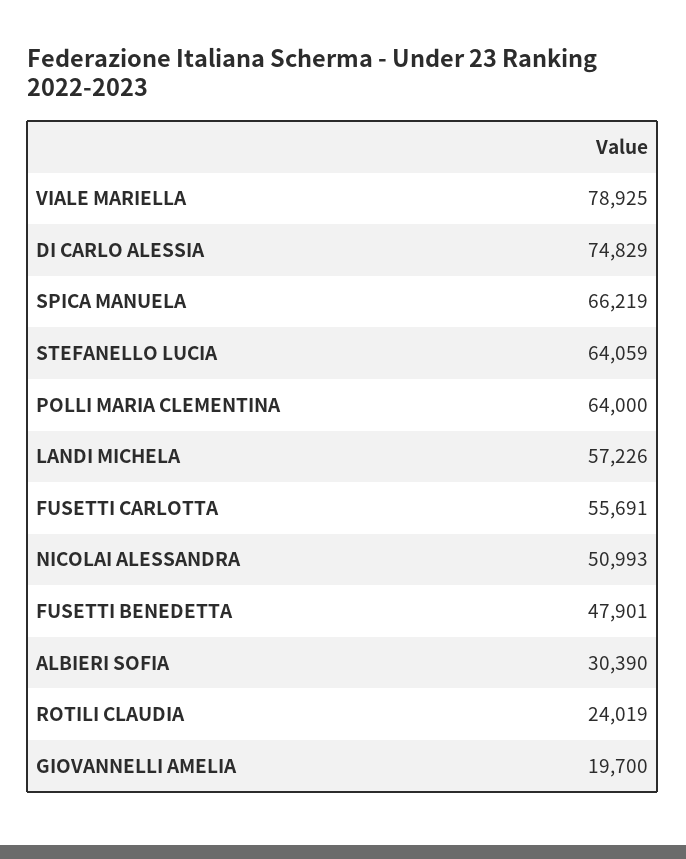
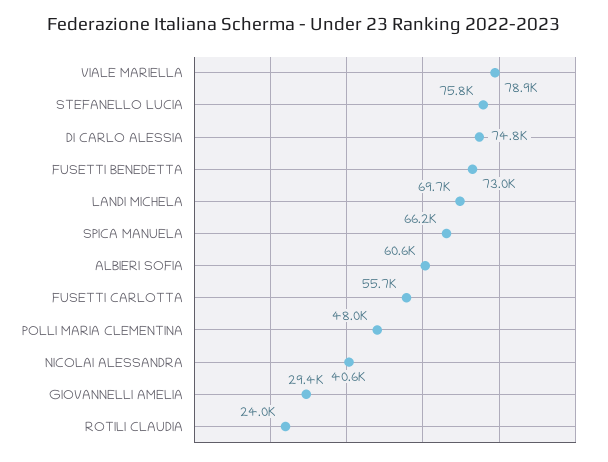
  {
    "VIALE MARIELLA": 78925,
    "DI CARLO ALESSIA": 74829,
    "SPICA MANUELA": 66219,
-   "STEFANELLO LUCIA": 64059,
+   "STEFANELLO LUCIA": 75800,
-   "POLLI MARIA CLEMENTINA": 64000,
+   "POLLI MARIA CLEMENTINA": 48000,
-   "LANDI MICHELA": 57226,
+   "LANDI MICHELA": 69700,
    "FUSETTI CARLOTTA": 55691,
-   "NICOLAI ALESSANDRA": 50993,
+   "NICOLAI ALESSANDRA": 40600,
-   "FUSETTI BENEDETTA": 47901,
+   "FUSETTI BENEDETTA": 73000,
-   "ALBIERI SOFIA": 30390,
+   "ALBIERI SOFIA": 60600,
    "ROTILI CLAUDIA": 24019,
-   "GIOVANNELLI AMELIA": 19700
+   "GIOVANNELLI AMELIA": 29400
  }

